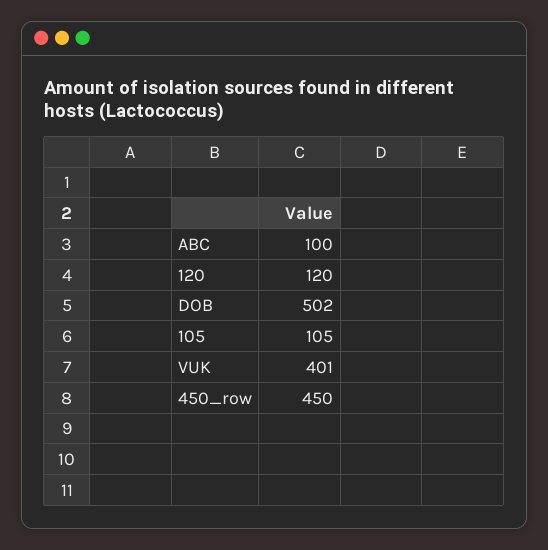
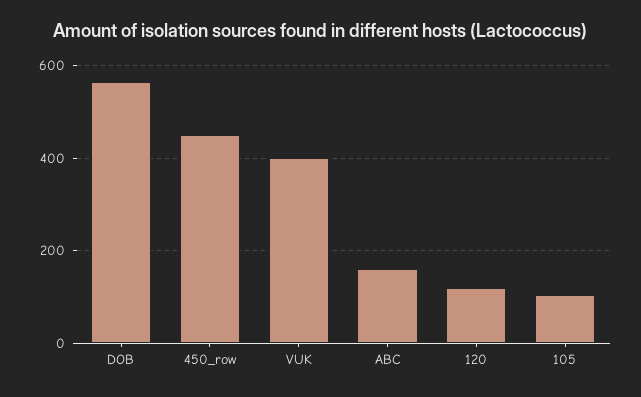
  {
-   "ABC": 100,
+   "ABC": 160,
    "120": 120,
-   "DOB": 502,
+   "DOB": 560,
    "105": 105,
    "VUK": 401,
    "450_row": 450
  }

